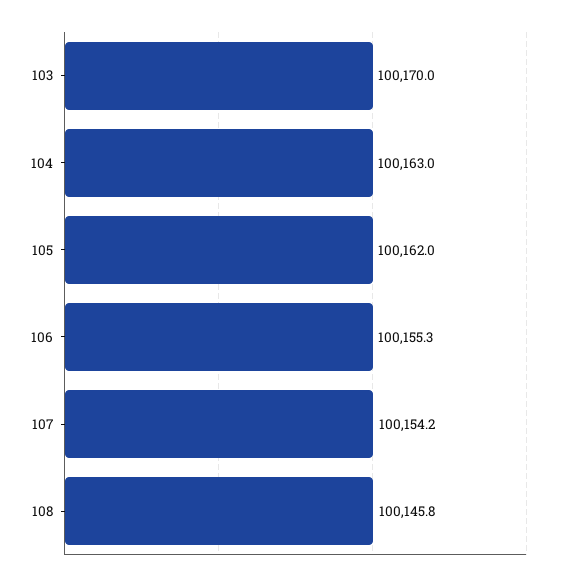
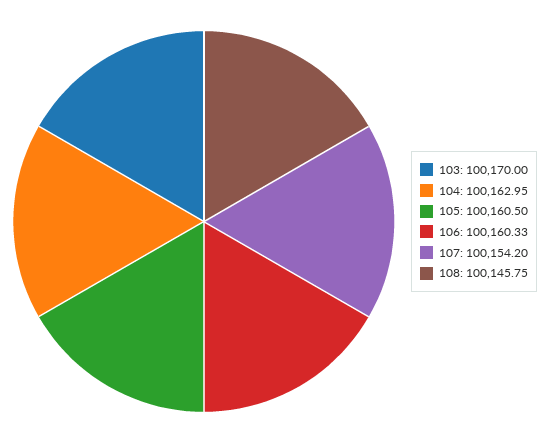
  {
    "103": 100170,
    "104": 100162.95,
-   "105": 100162,
+   "105": 100160.5,
-   "106": 100155.3,
+   "106": 100160.33,
    "107": 100154.2,
    "108": 100145.75
  }

